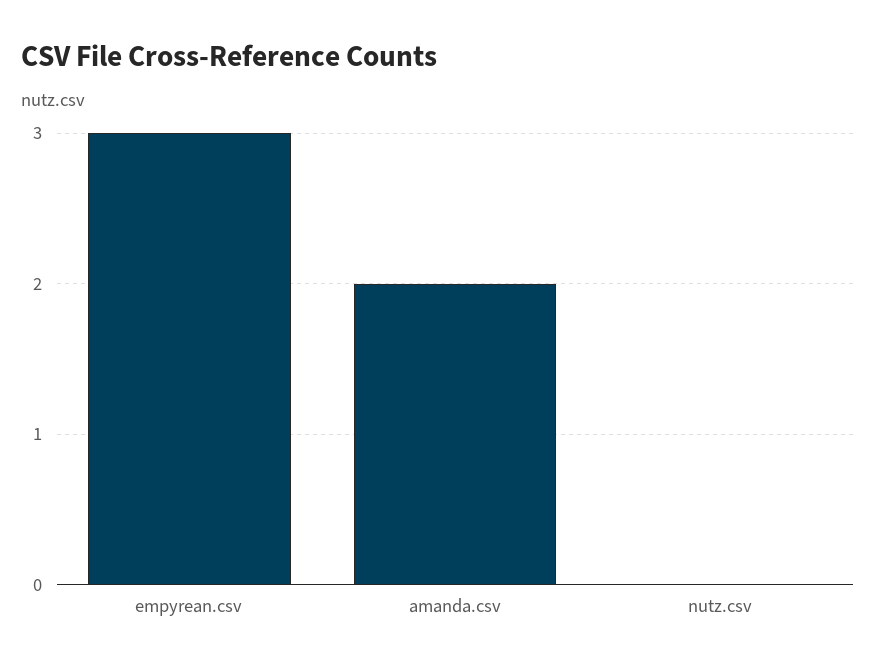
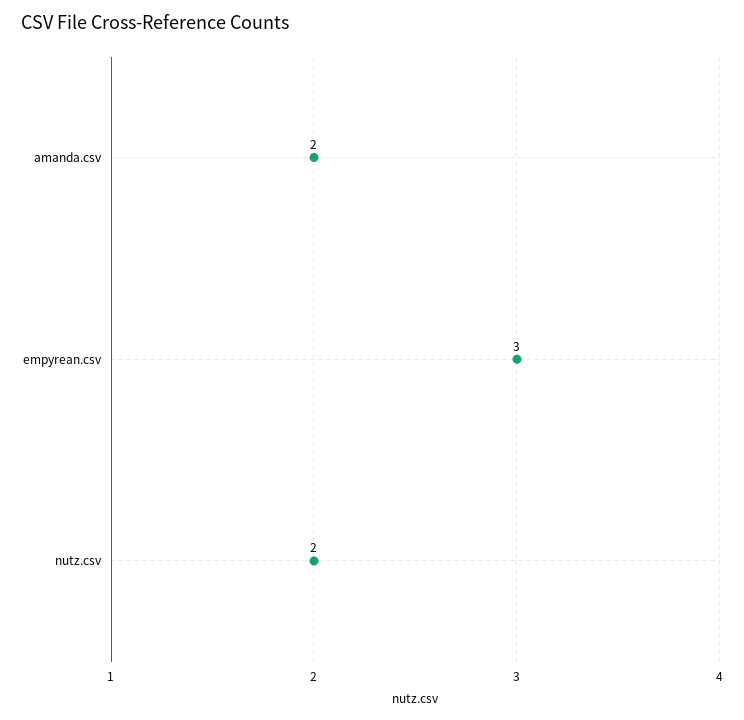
  {
    "empyrean.csv": 3,
    "amanda.csv": 2,
-   "nutz.csv": 0
+   "nutz.csv": 2
  }

